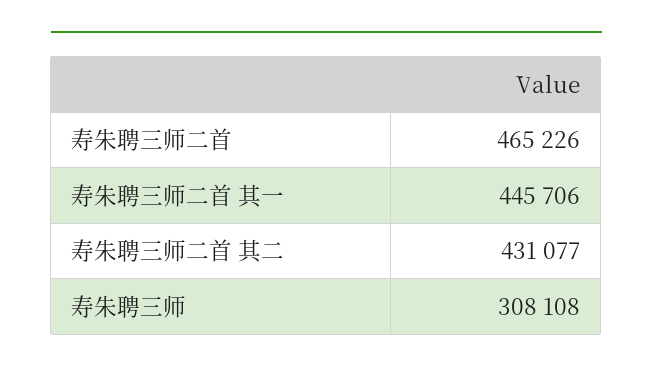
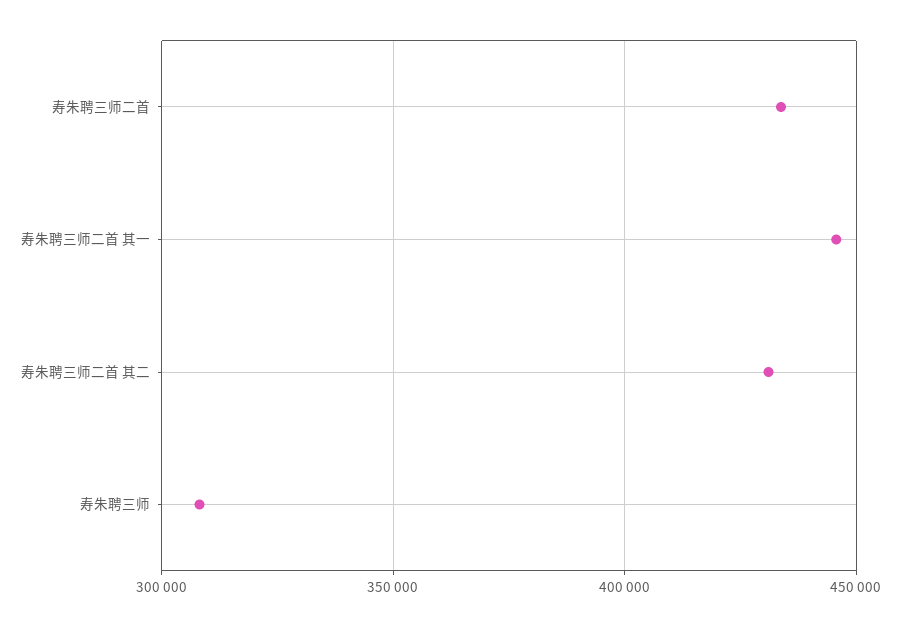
  {
-   "寿朱聘三师二首": 465226,
+   "寿朱聘三师二首": 435000,
    "寿朱聘三师二首 其一": 445706,
    "寿朱聘三师二首 其二": 431077,
    "寿朱聘三师": 308108
  }

